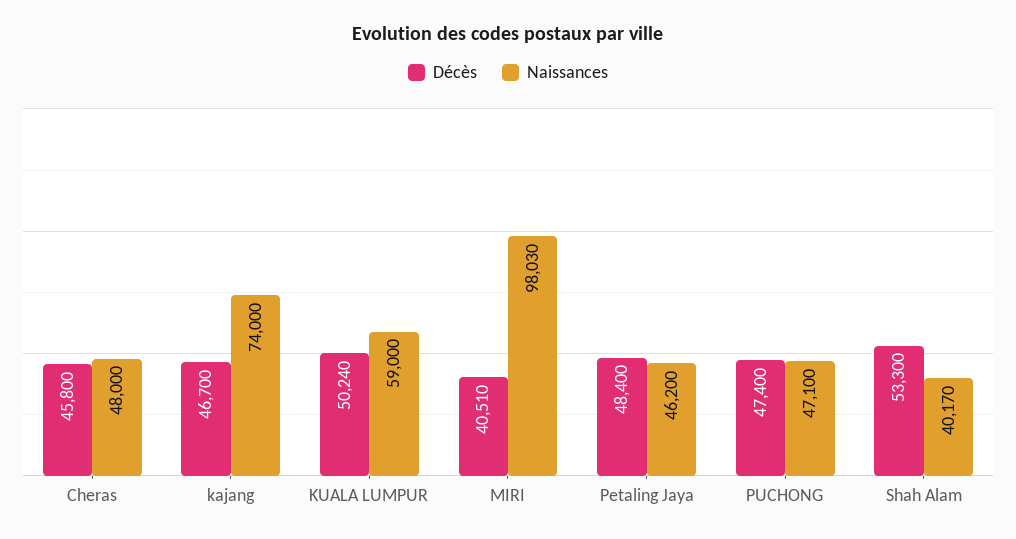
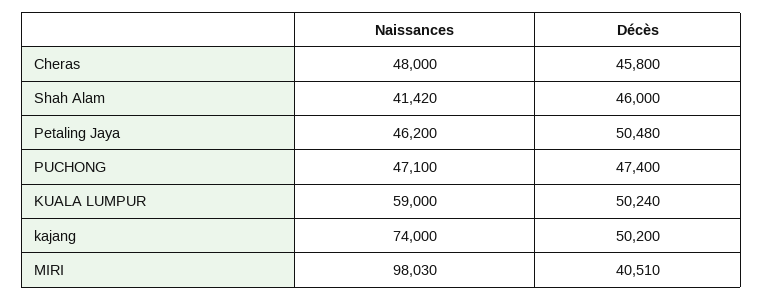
  {
    "Décès": {
      "Cheras": 45800,
-     "kajang": 46700,
+     "kajang": 50200,
      "KUALA LUMPUR": 50240,
      "MIRI": 40510,
-     "Petaling Jaya": 48400,
+     "Petaling Jaya": 50480,
      "PUCHONG": 47400,
-     "Shah Alam": 53300
+     "Shah Alam": 46000
    },
    "Naissances": {
      "Cheras": 48000,
      "kajang": 74000,
      "KUALA LUMPUR": 59000,
      "MIRI": 98030,
      "Petaling Jaya": 46200,
      "PUCHONG": 47100,
-     "Shah Alam": 40170
+     "Shah Alam": 41420
    }
  }

